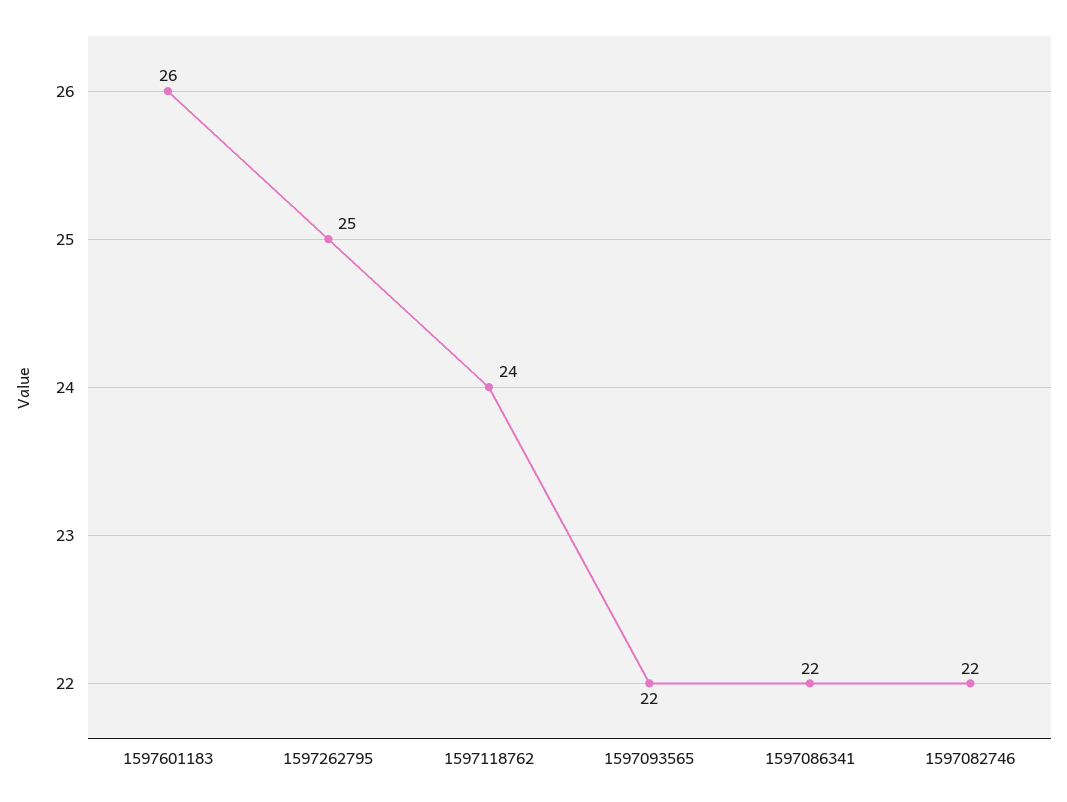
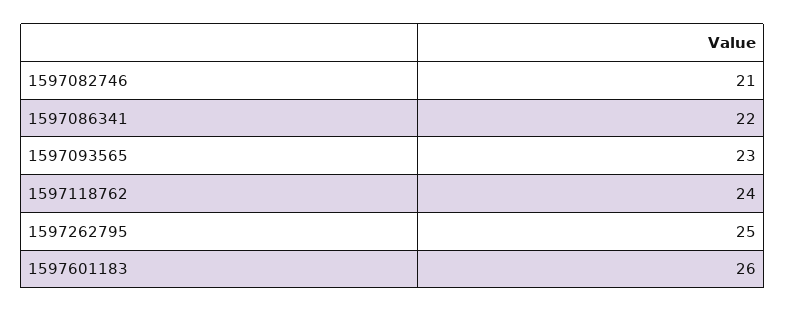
  {
    "1597601183": 26,
    "1597262795": 25,
    "1597118762": 24,
-   "1597093565": 22,
+   "1597093565": 23,
    "1597086341": 22,
-   "1597082746": 22
+   "1597082746": 21
  }

